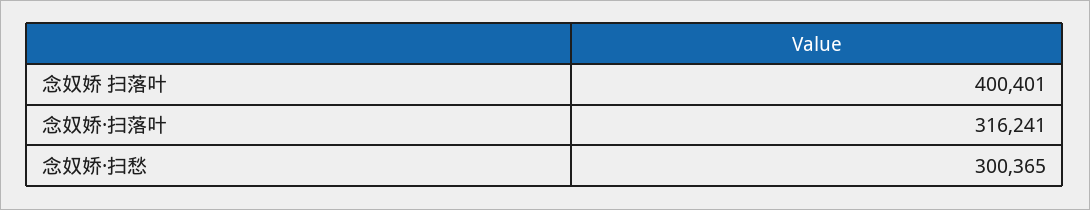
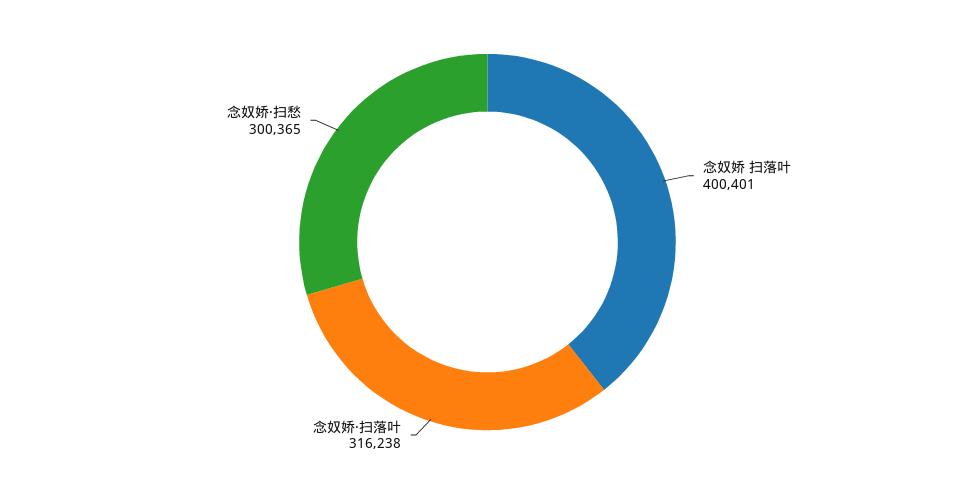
  {
    "念奴娇 扫落叶": 400401,
-   "念奴娇·扫落叶": 316241,
+   "念奴娇·扫落叶": 316238,
    "念奴娇·扫愁": 300365
  }

